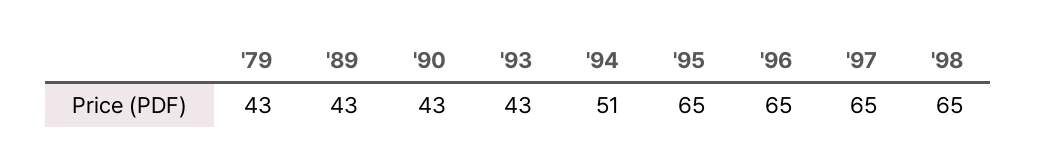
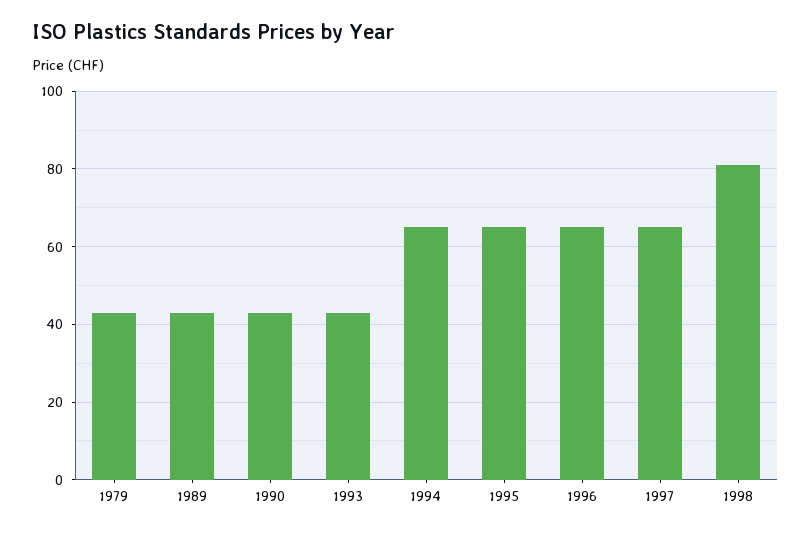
  {
    "'79": 43,
    "'89": 43,
    "'90": 43,
    "'93": 43,
-   "'94": 51,
+   "'94": 65,
    "'95": 65,
    "'96": 65,
    "'97": 65,
-   "'98": 65
+   "'98": 80
  }

